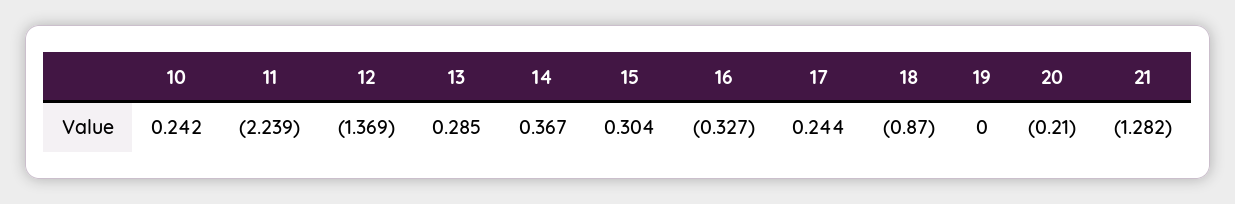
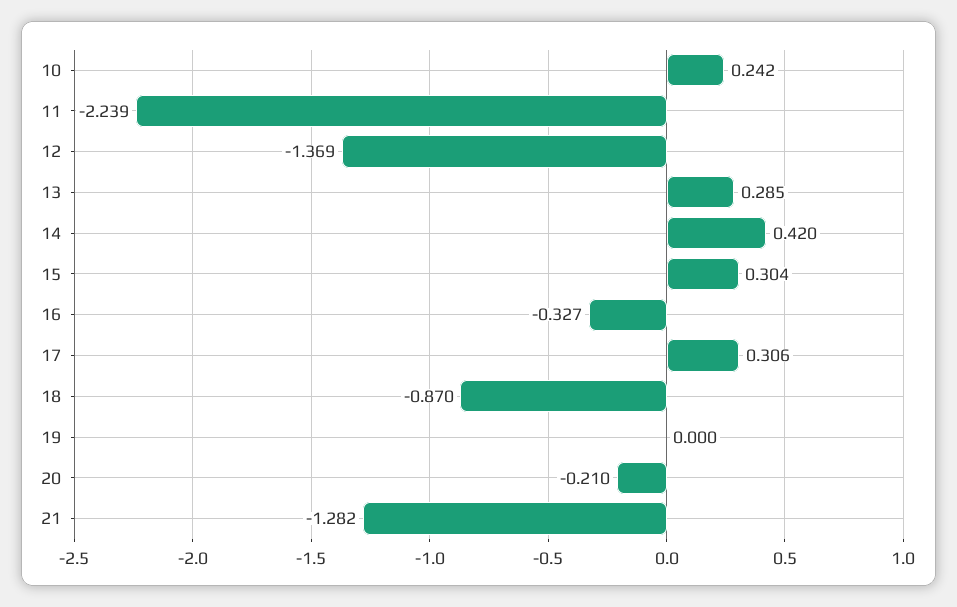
  {
    "10": 0.242,
    "11": -2.239,
    "12": -1.369,
    "13": 0.285,
-   "14": 0.367,
+   "14": 0.42,
    "15": 0.304,
    "16": -0.327,
-   "17": 0.244,
+   "17": 0.306,
    "18": -0.87,
    "19": 0,
    "20": -0.21,
    "21": -1.282
  }

